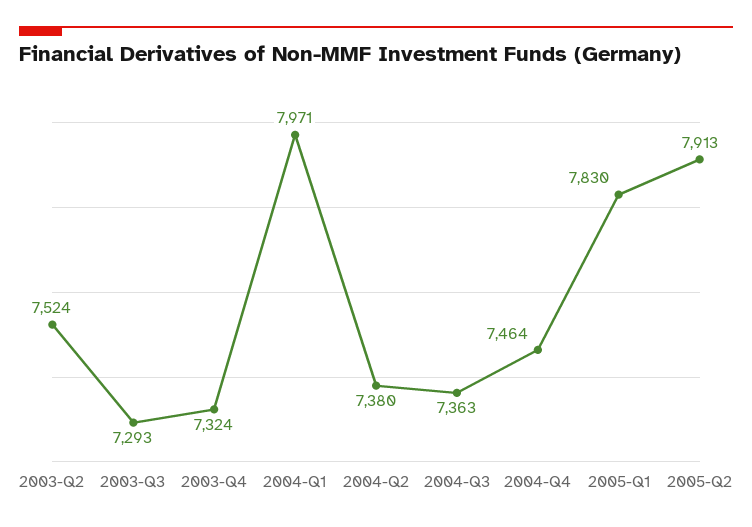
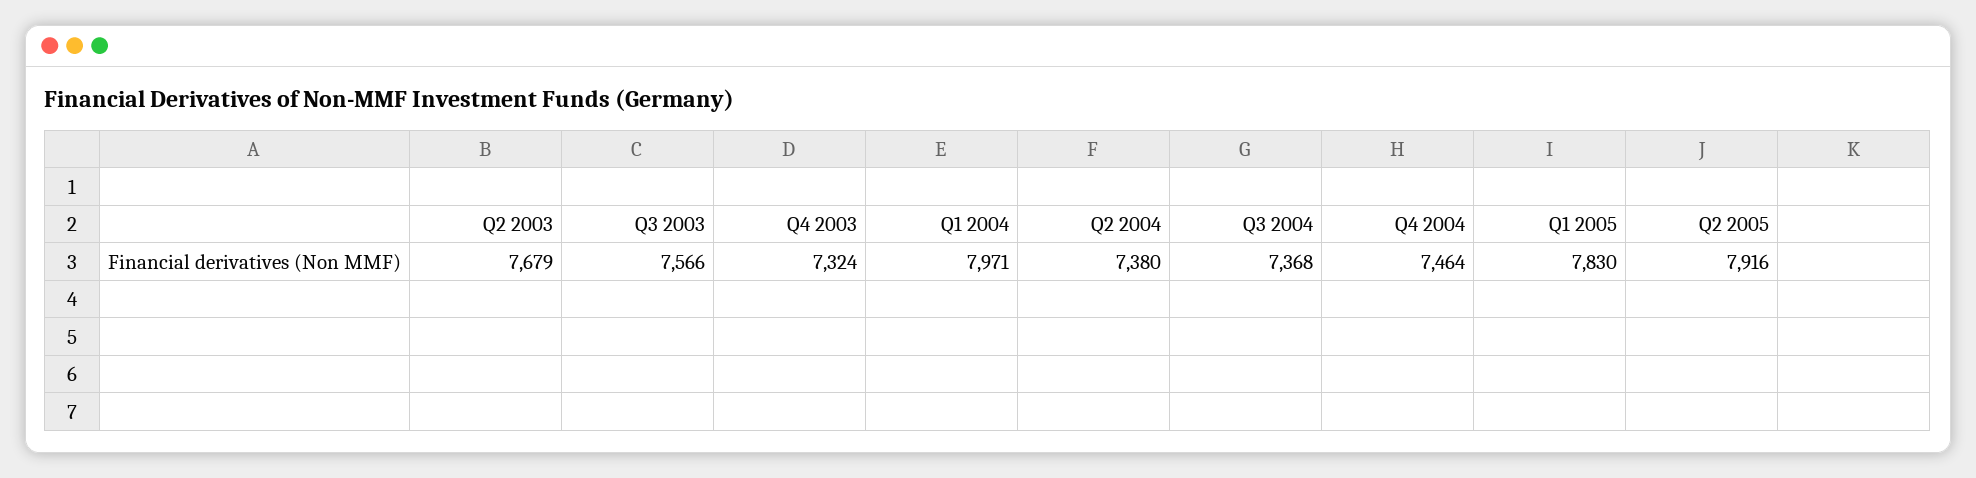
  {
-   "2003-Q2": 7524,
+   "2003-Q2": 7679,
-   "2003-Q3": 7293,
+   "2003-Q3": 7566,
    "2003-Q4": 7324,
    "2004-Q1": 7971,
    "2004-Q2": 7380,
-   "2004-Q3": 7363,
+   "2004-Q3": 7368,
    "2004-Q4": 7464,
    "2005-Q1": 7830,
-   "2005-Q2": 7913
+   "2005-Q2": 7916
  }

